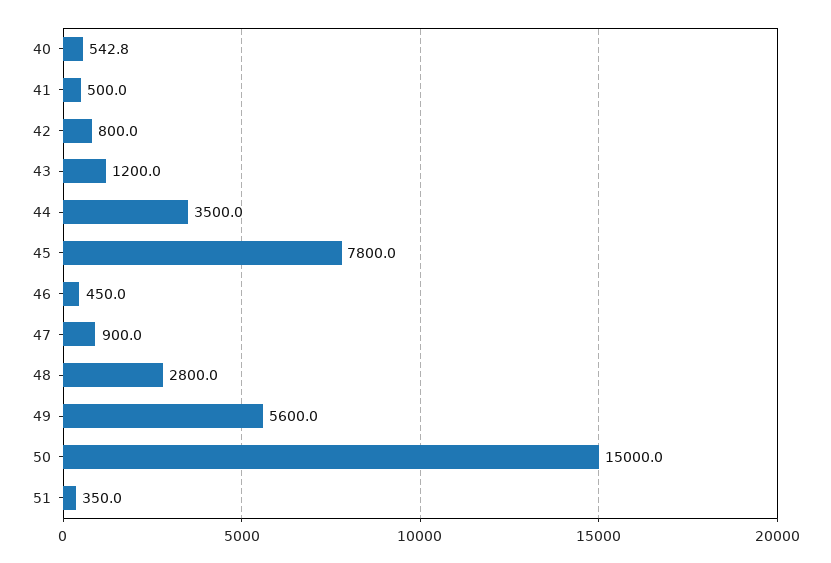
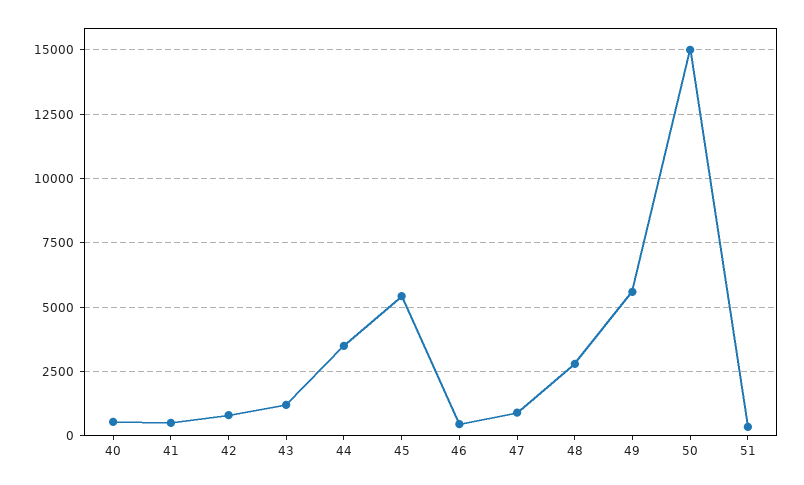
  {
    "40": 542.8,
    "41": 500,
    "42": 800,
    "43": 1200,
    "44": 3500,
-   "45": 7800,
+   "45": 5500,
    "46": 450,
    "47": 900,
    "48": 2800,
    "49": 5600,
    "50": 15000,
    "51": 350
  }

